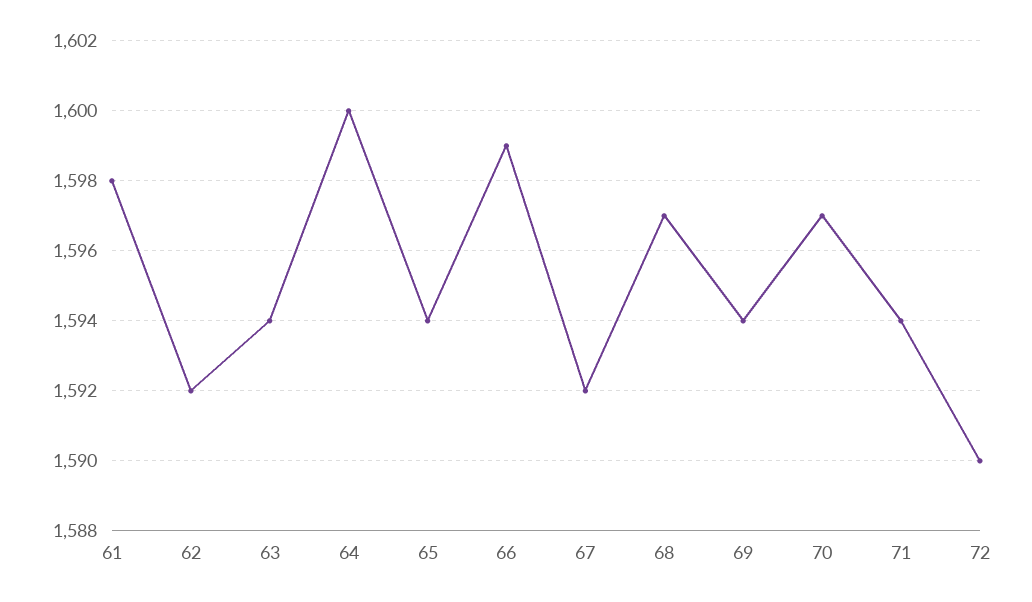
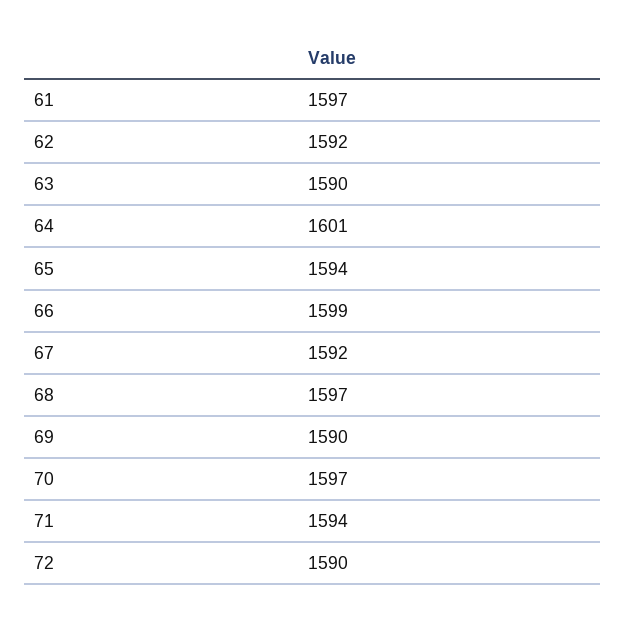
  {
-   "61": 1598,
+   "61": 1597,
    "62": 1592,
-   "63": 1594,
+   "63": 1590,
-   "64": 1600,
+   "64": 1601,
    "65": 1594,
    "66": 1599,
    "67": 1592,
    "68": 1597,
-   "69": 1594,
+   "69": 1590,
    "70": 1597,
    "71": 1594,
    "72": 1590
  }

